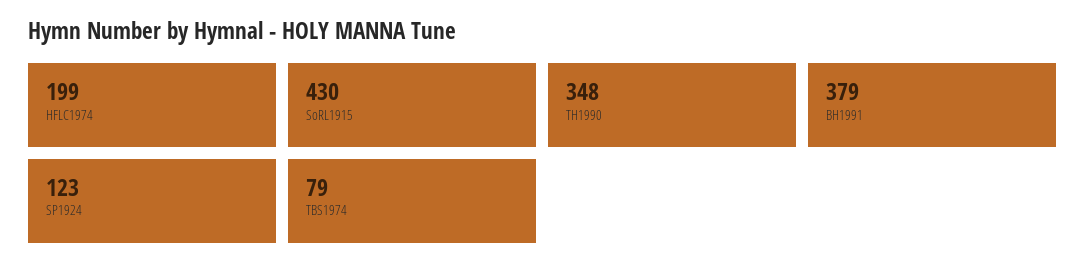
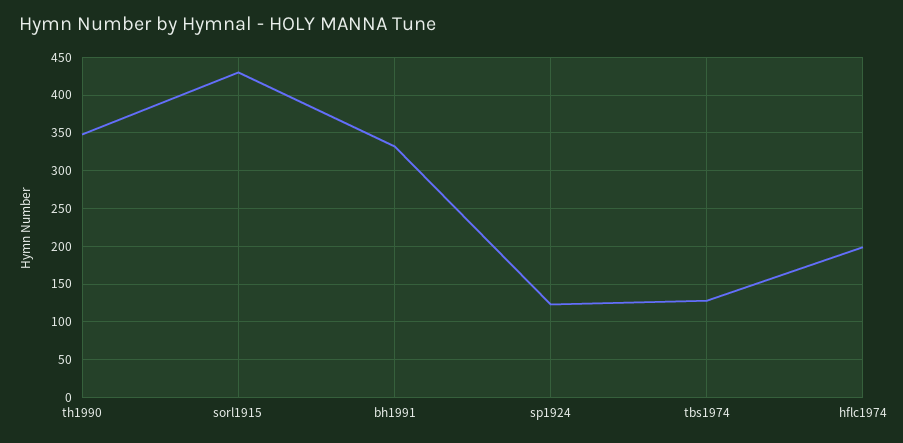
  {
    "HFLC1974": 199,
    "SoRL1915": 430,
    "TH1990": 348,
-   "BH1991": 379,
+   "BH1991": 330,
    "SP1924": 123,
-   "TBS1974": 79
+   "TBS1974": 130
  }

